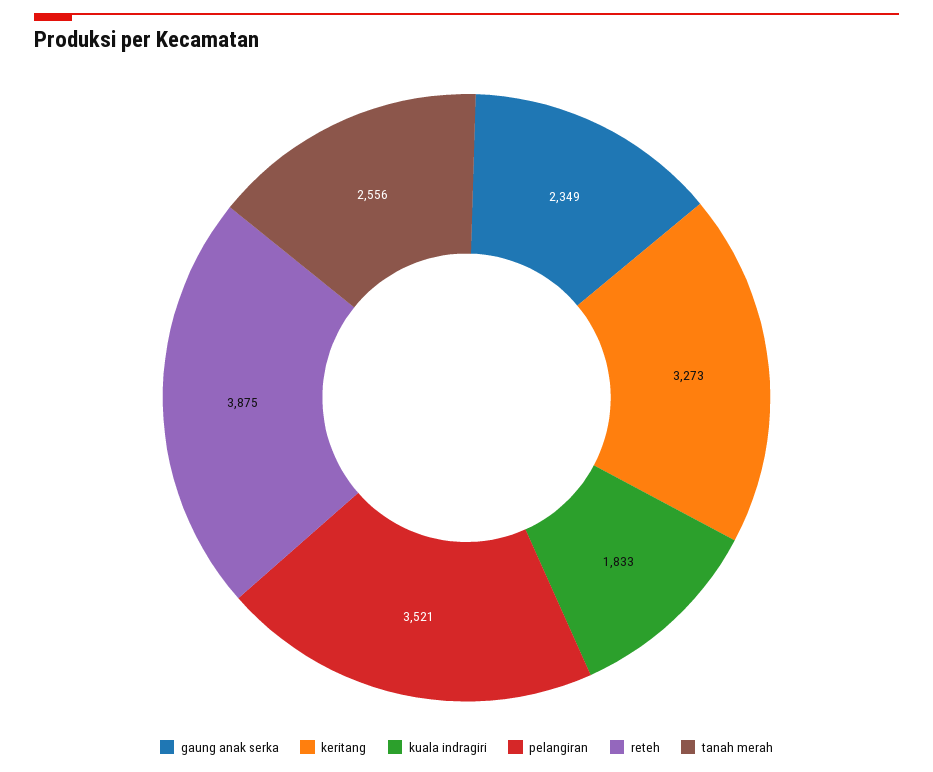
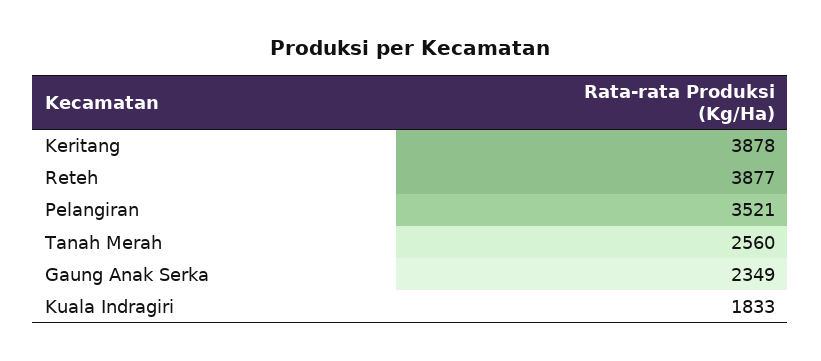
  {
    "gaung anak serka": 2349,
-   "keritang": 3273,
+   "keritang": 3878,
    "kuala indragiri": 1833,
    "pelangiran": 3521,
-   "reteh": 3875,
+   "reteh": 3877,
-   "tanah merah": 2556
+   "tanah merah": 2560
  }

